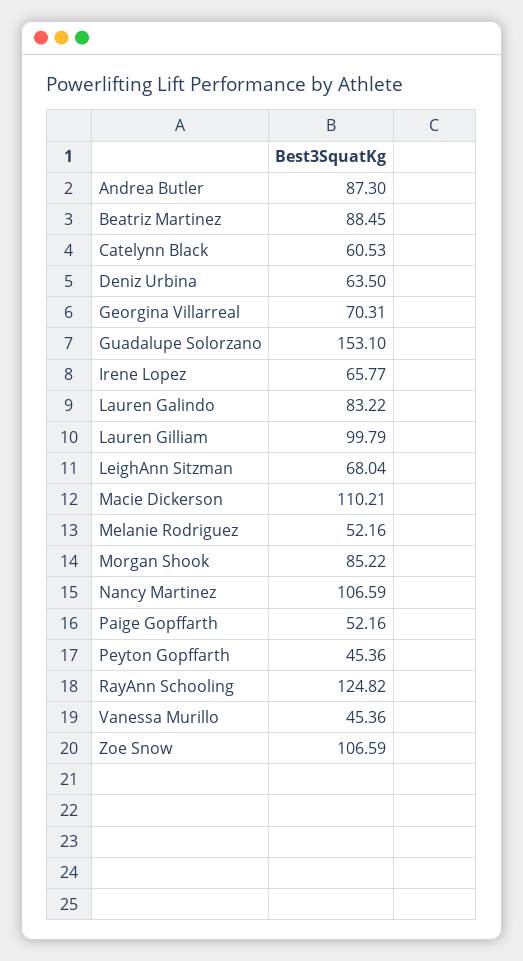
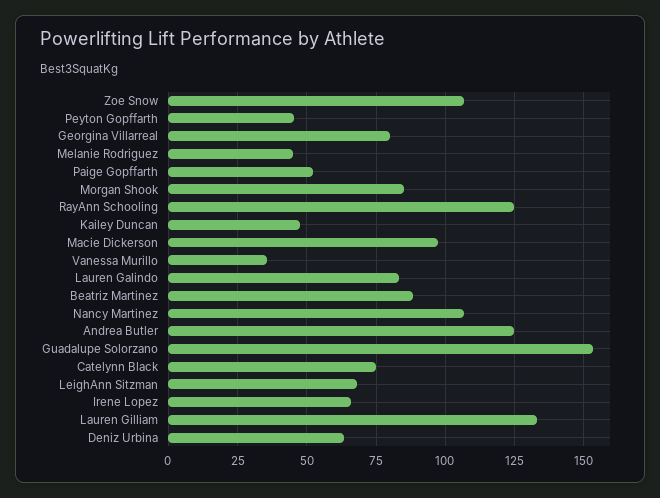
  {
-   "Andrea Butler": 87.3,
+   "Andrea Butler": 125,
    "Beatriz Martinez": 88.45,
-   "Catelynn Black": 60.53,
+   "Catelynn Black": 75,
    "Deniz Urbina": 63.5,
-   "Georgina Villarreal": 70.31,
+   "Georgina Villarreal": 80,
    "Guadalupe Solorzano": 153.1,
    "Irene Lopez": 65.77,
    "Lauren Galindo": 83.22,
-   "Lauren Gilliam": 99.79,
+   "Lauren Gilliam": 132.5,
    "LeighAnn Sitzman": 68.04,
-   "Macie Dickerson": 110.21,
+   "Macie Dickerson": 97.5,
-   "Melanie Rodriguez": 52.16,
+   "Melanie Rodriguez": 45,
    "Morgan Shook": 85.22,
    "Nancy Martinez": 106.59,
    "Paige Gopffarth": 52.16,
    "Peyton Gopffarth": 45.36,
    "RayAnn Schooling": 124.82,
-   "Vanessa Murillo": 45.36,
+   "Vanessa Murillo": 35,
-   "Zoe Snow": 106.59
+   "Zoe Snow": 106.59,
+   "Kailey Duncan": 47.5
  }

